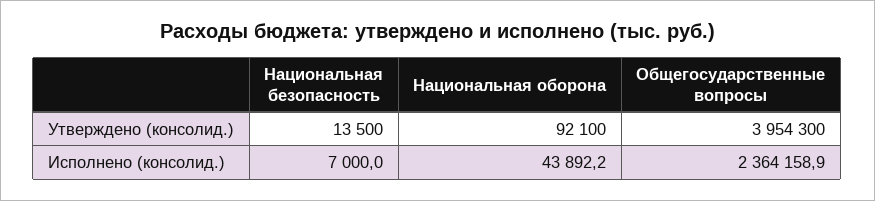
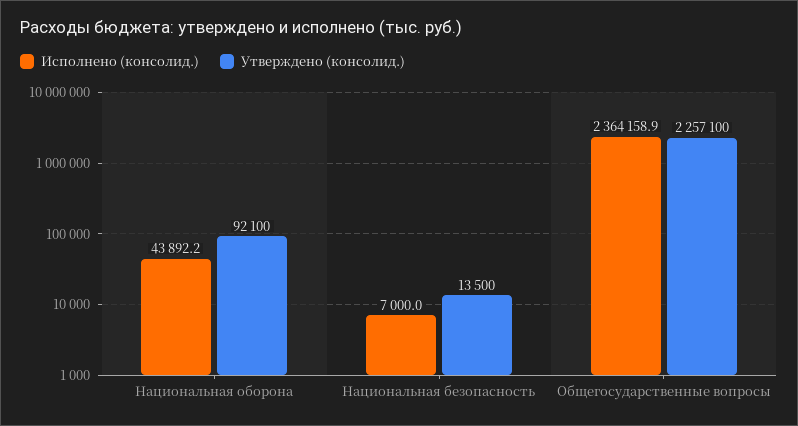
  {
    "Утверждено (консолид.)": {
      "Национальная безопасность": 13500,
      "Национальная оборона": 92100,
-     "Общегосударственные вопросы": 3954300
+     "Общегосударственные вопросы": 2257100
    },
    "Исполнено (консолид.)": {
      "Национальная безопасность": 7000,
      "Национальная оборона": 43892.2,
      "Общегосударственные вопросы": 2364158.9
    }
  }

